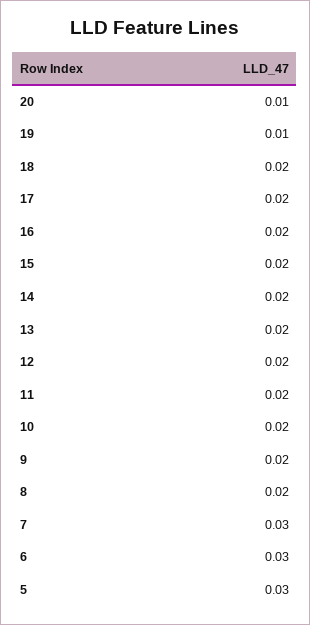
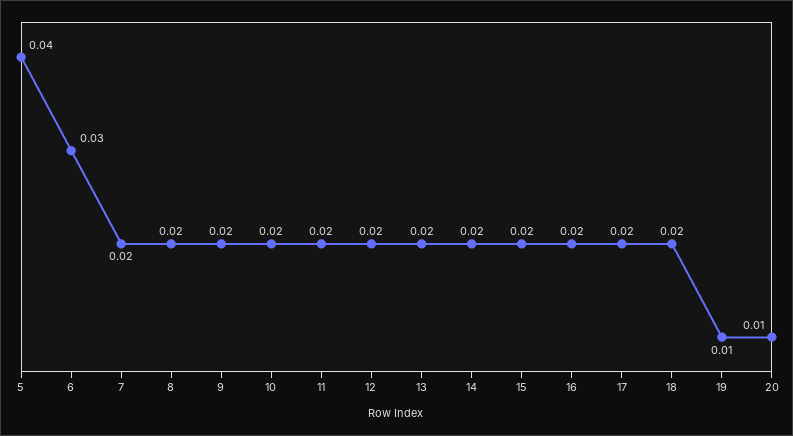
  {
    "20": 0.01,
    "19": 0.01,
    "18": 0.02,
    "17": 0.02,
    "16": 0.02,
    "15": 0.02,
    "14": 0.02,
    "13": 0.02,
    "12": 0.02,
    "11": 0.02,
    "10": 0.02,
    "9": 0.02,
    "8": 0.02,
-   "7": 0.03,
+   "7": 0.02,
    "6": 0.03,
-   "5": 0.03
+   "5": 0.04
  }

